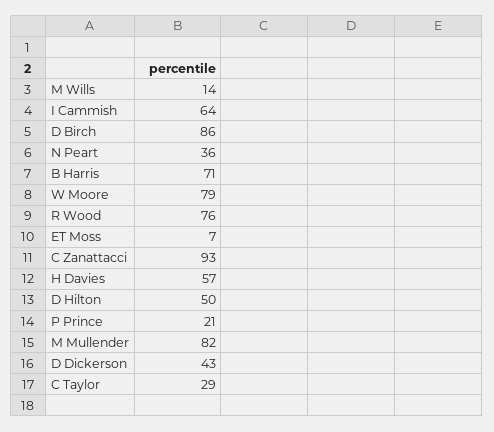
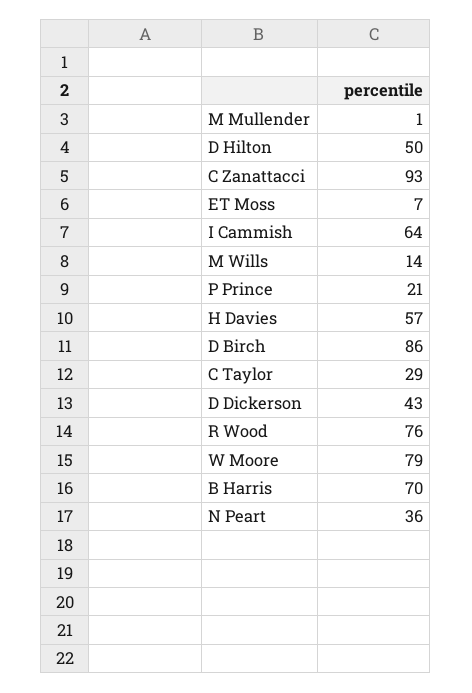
  {
    "M Wills": 14,
    "I Cammish": 64,
    "D Birch": 86,
    "N Peart": 36,
-   "B Harris": 71,
+   "B Harris": 70,
    "W Moore": 79,
    "R Wood": 76,
    "ET Moss": 7,
    "C Zanattacci": 93,
    "H Davies": 57,
    "D Hilton": 50,
    "P Prince": 21,
-   "M Mullender": 82,
+   "M Mullender": 1,
    "D Dickerson": 43,
    "C Taylor": 29
  }

